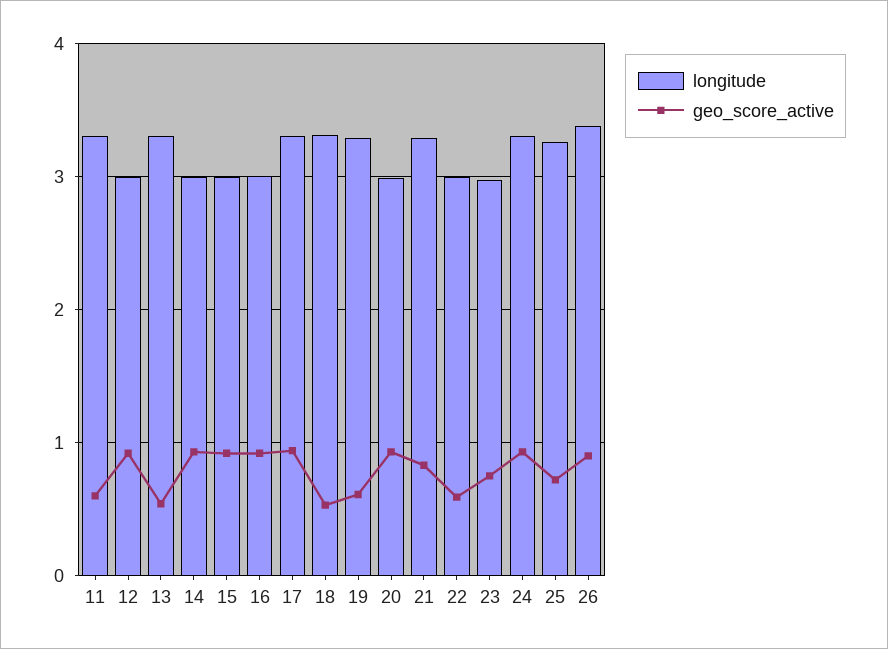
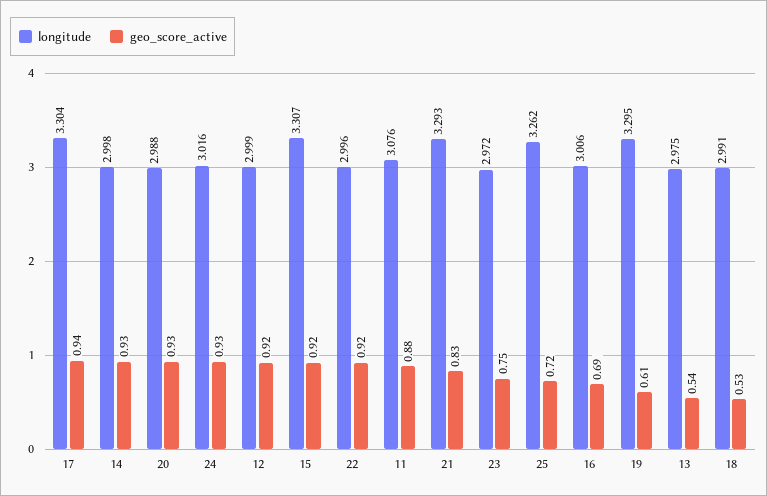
  {
    "longitude": {
-     "11": 3.3,
+     "11": 3.076,
      "12": 2.999,
-     "13": 3.3,
+     "13": 2.975,
      "14": 2.998,
-     "15": 3,
+     "15": 3.307,
      "16": 3.006,
      "17": 3.304,
-     "18": 3.3,
+     "18": 2.991,
      "19": 3.295,
      "20": 2.988,
      "21": 3.293,
      "22": 2.996,
      "23": 2.972,
-     "24": 3.3,
+     "24": 3.016,
-     "25": 3.262,
+     "25": 3.262
-     "26": 3.4
    },
    "geo_score_active": {
-     "11": 0.6,
+     "11": 0.88,
      "12": 0.92,
      "13": 0.54,
      "14": 0.93,
      "15": 0.92,
-     "16": 0.9,
+     "16": 0.69,
      "17": 0.94,
      "18": 0.53,
      "19": 0.61,
      "20": 0.93,
      "21": 0.83,
-     "22": 0.6,
+     "22": 0.92,
      "23": 0.75,
      "24": 0.93,
-     "25": 0.72,
+     "25": 0.72
-     "26": 0.9
    }
  }

